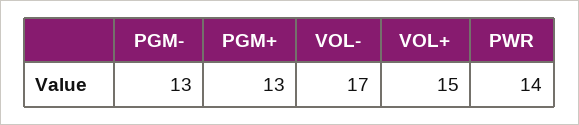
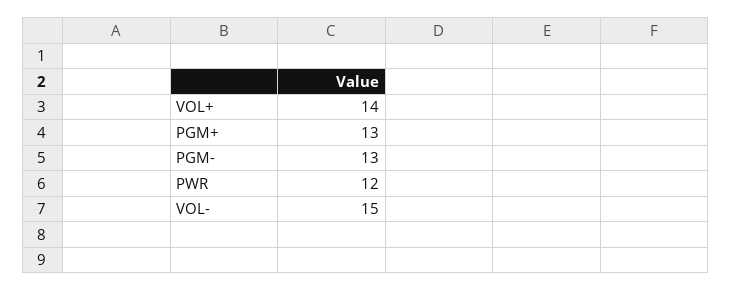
  {
    "PGM-": 13,
    "PGM+": 13,
-   "VOL-": 17,
+   "VOL-": 15,
-   "VOL+": 15,
+   "VOL+": 14,
-   "PWR": 14
+   "PWR": 12
  }

